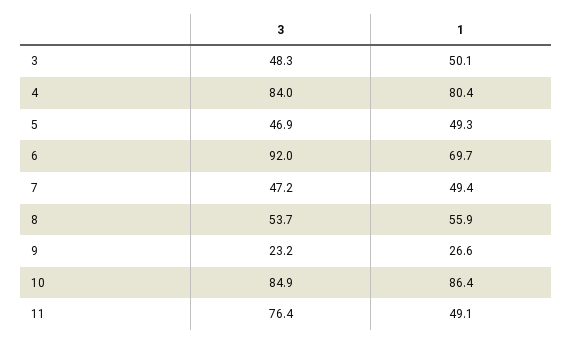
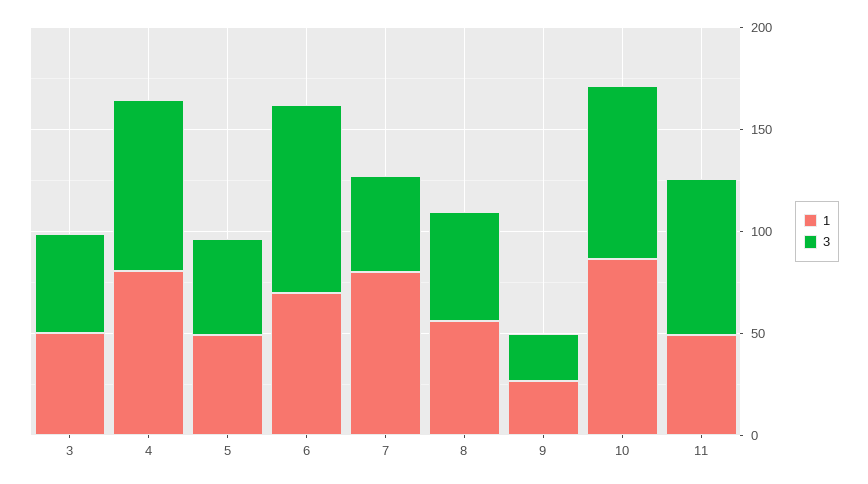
  {
    "3": {
      "3": 48.3,
      "4": 84,
      "5": 46.9,
      "6": 92,
      "7": 47.2,
      "8": 53.7,
      "9": 23.2,
      "10": 84.9,
      "11": 76.4
    },
    "1": {
      "3": 50.1,
      "4": 80.4,
      "5": 49.3,
      "6": 69.7,
-     "7": 49.4,
+     "7": 80,
      "8": 55.9,
      "9": 26.6,
      "10": 86.4,
      "11": 49.1
    }
  }

